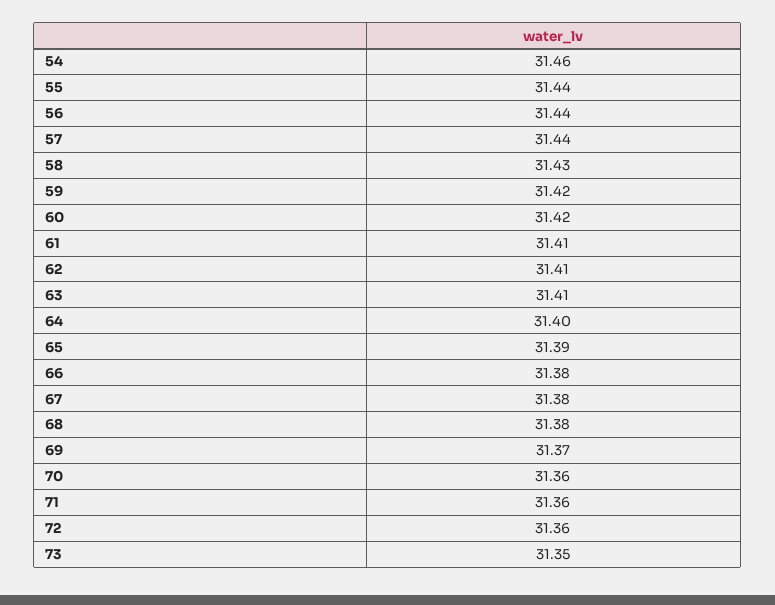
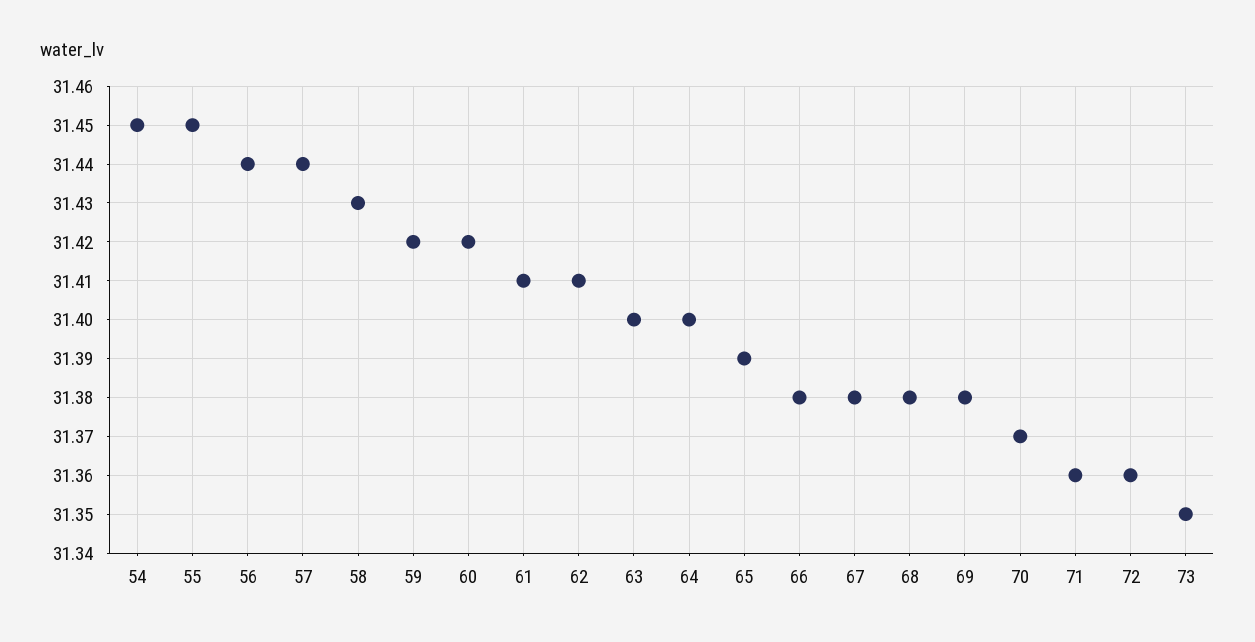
  {
-   "54": 31.46,
+   "54": 31.45,
-   "55": 31.44,
+   "55": 31.45,
    "56": 31.44,
    "57": 31.44,
    "58": 31.43,
    "59": 31.42,
    "60": 31.42,
    "61": 31.41,
    "62": 31.41,
-   "63": 31.41,
+   "63": 31.4,
    "64": 31.4,
    "65": 31.39,
    "66": 31.38,
    "67": 31.38,
    "68": 31.38,
-   "69": 31.37,
+   "69": 31.38,
-   "70": 31.36,
+   "70": 31.37,
    "71": 31.36,
    "72": 31.36,
    "73": 31.35
  }

